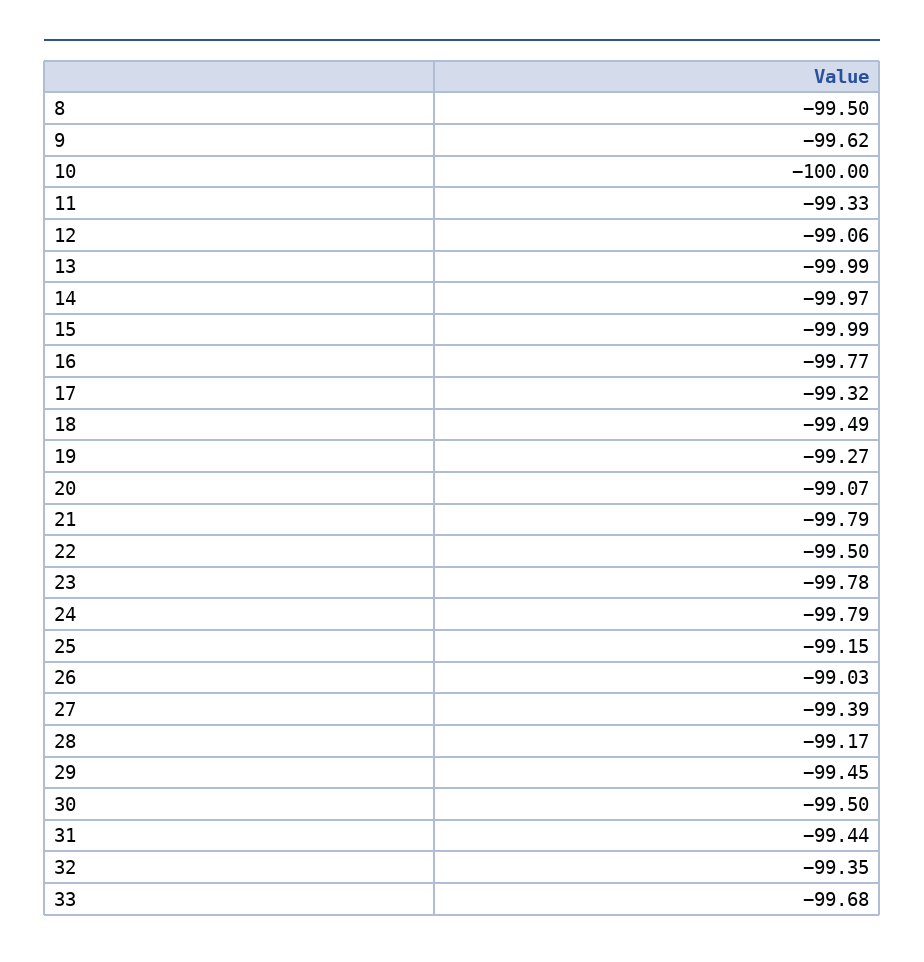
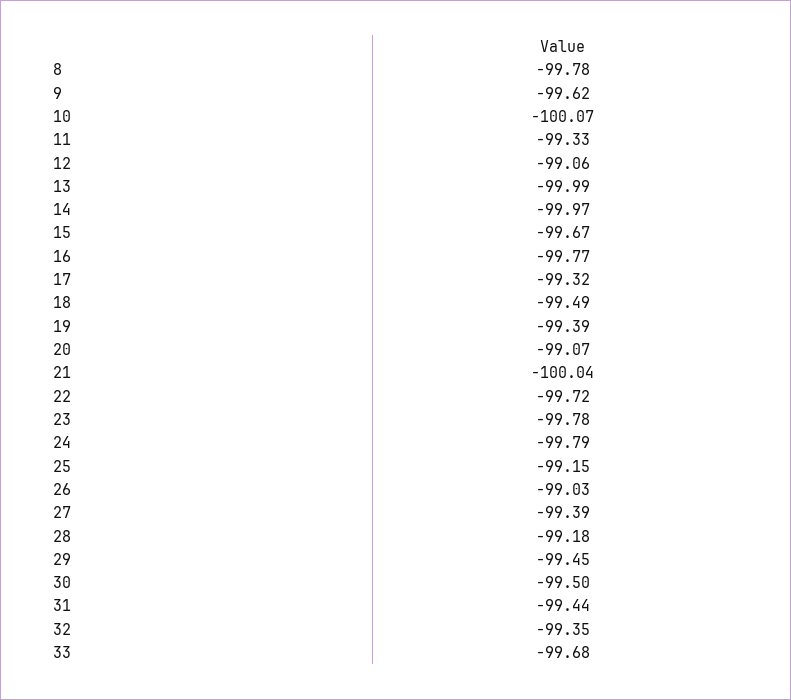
  {
-   "8": -99.5,
+   "8": -99.78,
    "9": -99.62,
-   "10": -100,
+   "10": -100.07,
    "11": -99.33,
    "12": -99.06,
    "13": -99.99,
    "14": -99.97,
-   "15": -99.99,
+   "15": -99.67,
    "16": -99.77,
    "17": -99.32,
    "18": -99.49,
-   "19": -99.27,
+   "19": -99.39,
    "20": -99.07,
-   "21": -99.79,
+   "21": -100.04,
-   "22": -99.5,
+   "22": -99.72,
    "23": -99.78,
    "24": -99.79,
    "25": -99.15,
    "26": -99.03,
    "27": -99.39,
-   "28": -99.17,
+   "28": -99.18,
    "29": -99.45,
    "30": -99.5,
    "31": -99.44,
    "32": -99.35,
    "33": -99.68
  }

